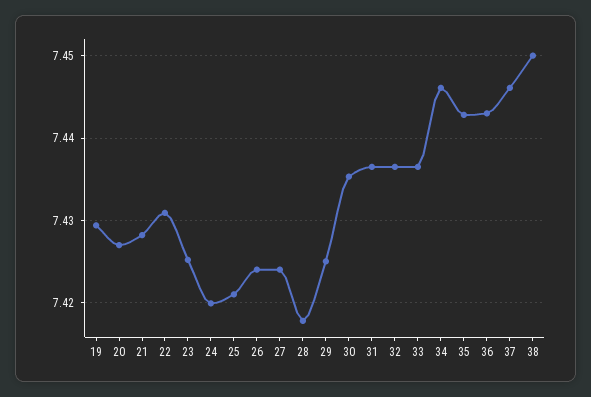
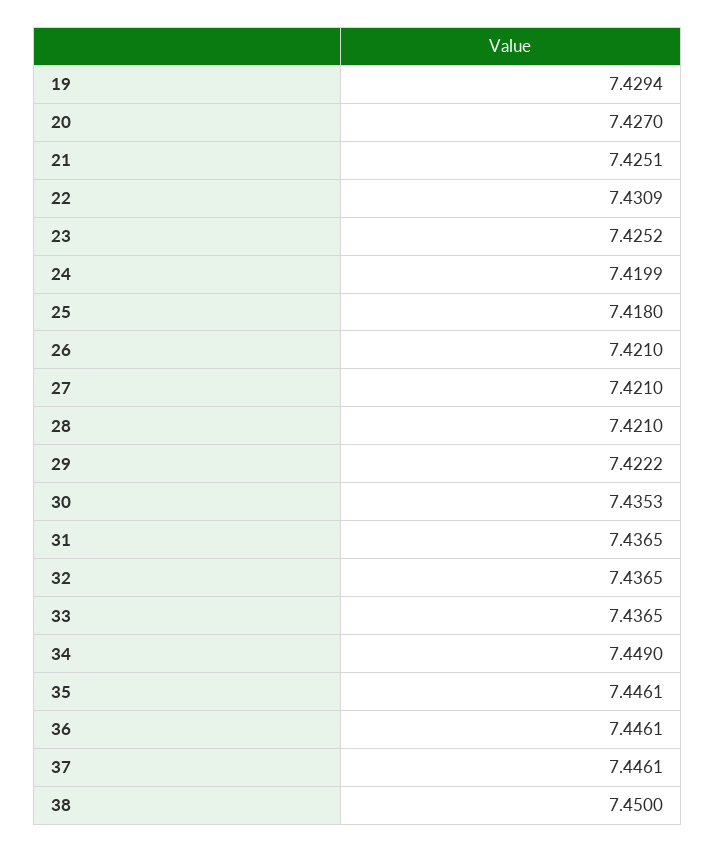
  {
    "19": 7.4294,
    "20": 7.427,
-   "21": 7.428,
+   "21": 7.4251,
    "22": 7.4309,
    "23": 7.4252,
    "24": 7.4199,
-   "25": 7.421,
+   "25": 7.418,
-   "26": 7.424,
+   "26": 7.421,
-   "27": 7.424,
+   "27": 7.421,
-   "28": 7.418,
+   "28": 7.421,
-   "29": 7.425,
+   "29": 7.4222,
    "30": 7.4353,
    "31": 7.4365,
    "32": 7.4365,
    "33": 7.4365,
-   "34": 7.446,
+   "34": 7.449,
-   "35": 7.443,
+   "35": 7.4461,
-   "36": 7.443,
+   "36": 7.4461,
    "37": 7.4461,
    "38": 7.45
  }

